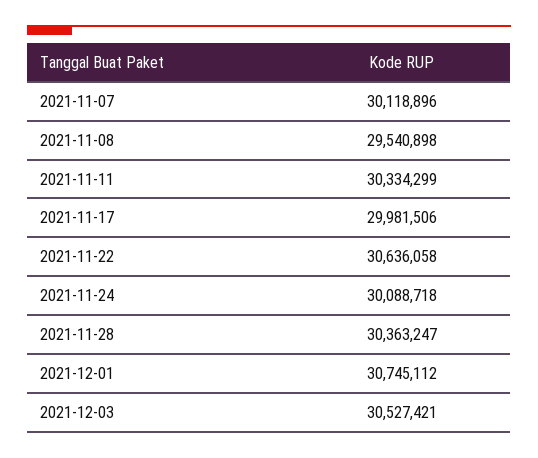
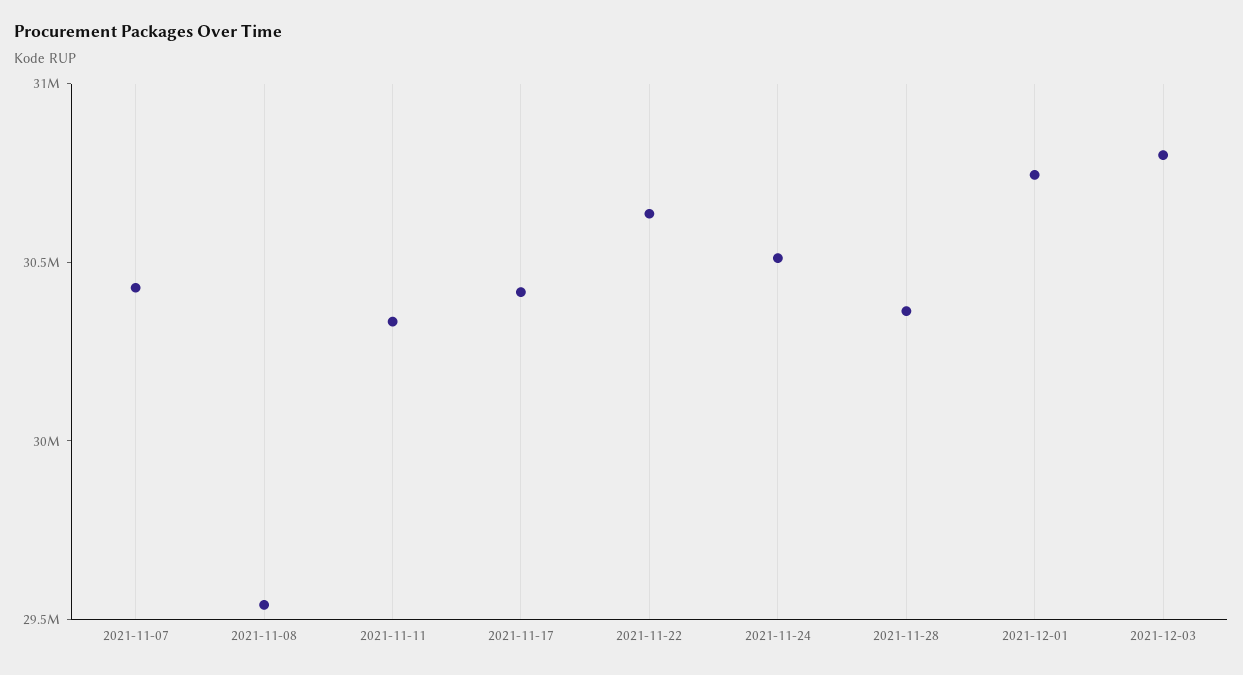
  {
-   "2021-11-07": 30118896,
+   "2021-11-07": 30400000,
    "2021-11-08": 29540898,
    "2021-11-11": 30334299,
-   "2021-11-17": 29981506,
+   "2021-11-17": 30400000,
    "2021-11-22": 30636058,
-   "2021-11-24": 30088718,
+   "2021-11-24": 30500000,
    "2021-11-28": 30363247,
    "2021-12-01": 30745112,
-   "2021-12-03": 30527421
+   "2021-12-03": 30800000
  }

